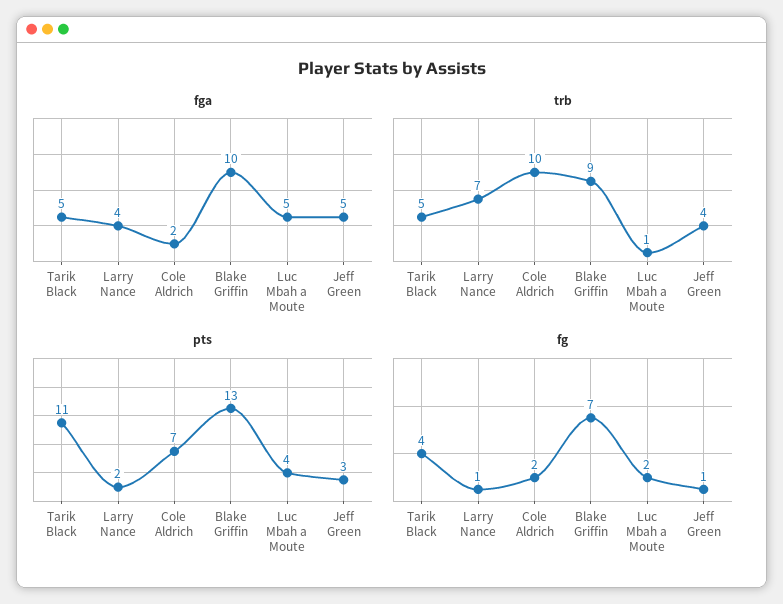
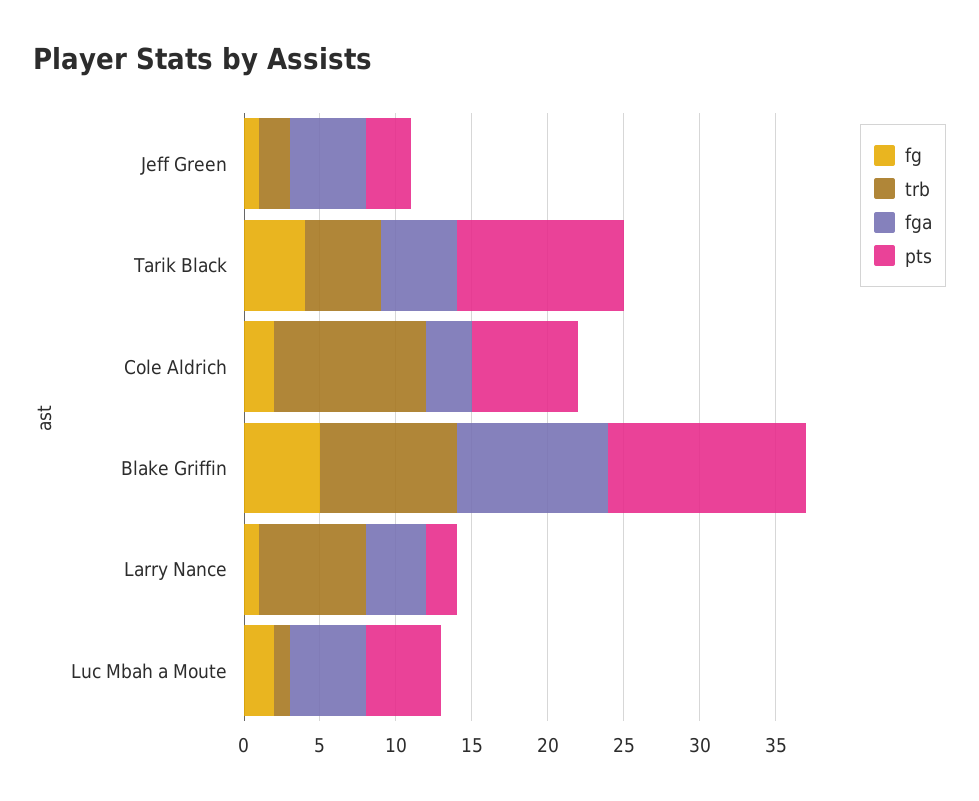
  {
    "fga": {
      "Tarik Black": 5,
      "Larry Nance": 4,
-     "Cole Aldrich": 2,
+     "Cole Aldrich": 3,
      "Blake Griffin": 10,
      "Luc Mbah a Moute": 5,
      "Jeff Green": 5
    },
    "trb": {
      "Tarik Black": 5,
      "Larry Nance": 7,
      "Cole Aldrich": 10,
      "Blake Griffin": 9,
      "Luc Mbah a Moute": 1,
-     "Jeff Green": 4
+     "Jeff Green": 2
    },
    "pts": {
      "Tarik Black": 11,
      "Larry Nance": 2,
      "Cole Aldrich": 7,
      "Blake Griffin": 13,
-     "Luc Mbah a Moute": 4,
+     "Luc Mbah a Moute": 5,
      "Jeff Green": 3
    },
    "fg": {
      "Tarik Black": 4,
      "Larry Nance": 1,
      "Cole Aldrich": 2,
-     "Blake Griffin": 7,
+     "Blake Griffin": 5,
      "Luc Mbah a Moute": 2,
      "Jeff Green": 1
    }
  }

